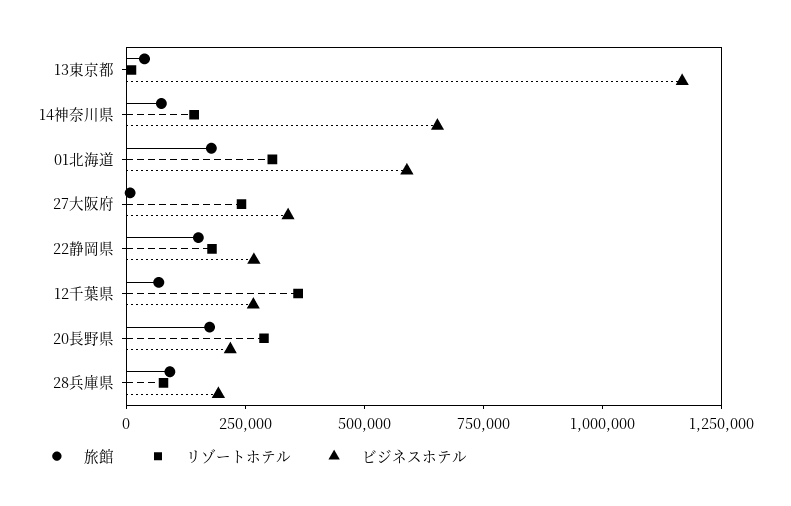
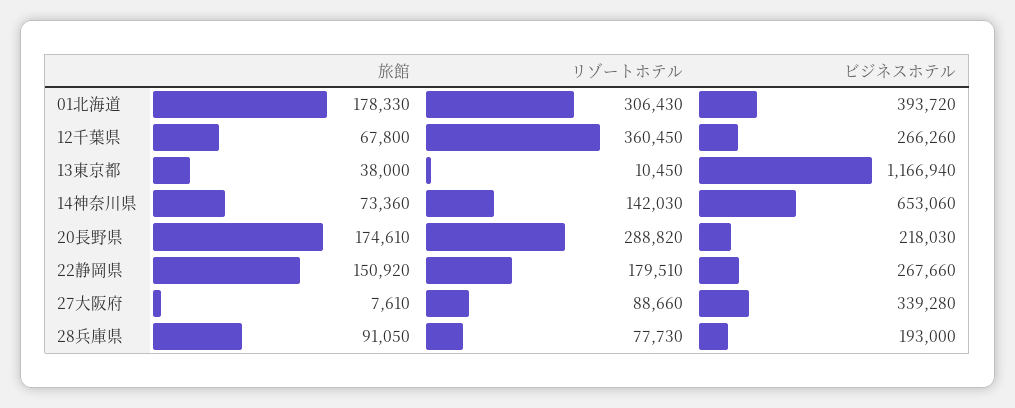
  {
    "旅館": {
      "13東京都": 38000,
      "14神奈川県": 73360,
      "01北海道": 178330,
      "27大阪府": 7610,
      "22静岡県": 150920,
      "12千葉県": 67800,
      "20長野県": 174610,
      "28兵庫県": 91050
    },
    "リゾートホテル": {
      "13東京都": 10450,
      "14神奈川県": 142030,
      "01北海道": 306430,
-     "27大阪府": 250000,
+     "27大阪府": 88660,
      "22静岡県": 179510,
      "12千葉県": 360450,
      "20長野県": 288820,
      "28兵庫県": 77730
    },
    "ビジネスホテル": {
      "13東京都": 1166940,
      "14神奈川県": 653060,
-     "01北海道": 600000,
+     "01北海道": 393720,
      "27大阪府": 339280,
      "22静岡県": 267660,
      "12千葉県": 266260,
      "20長野県": 218030,
      "28兵庫県": 193000
    }
  }

